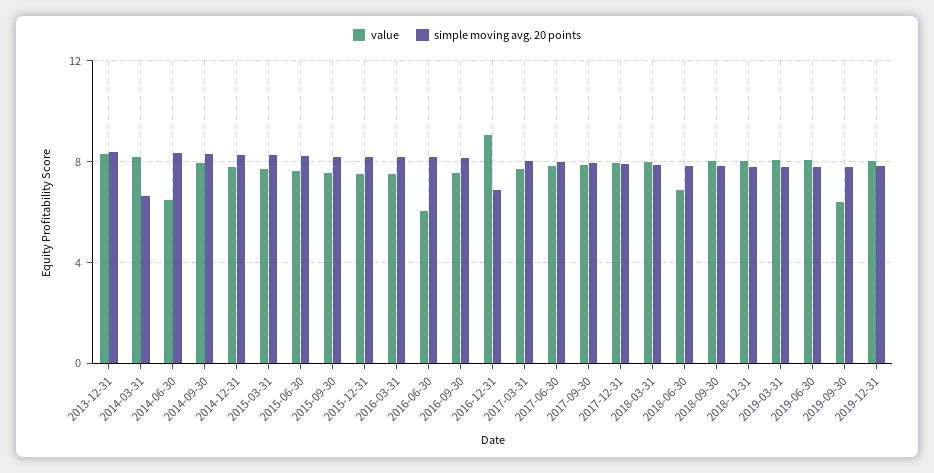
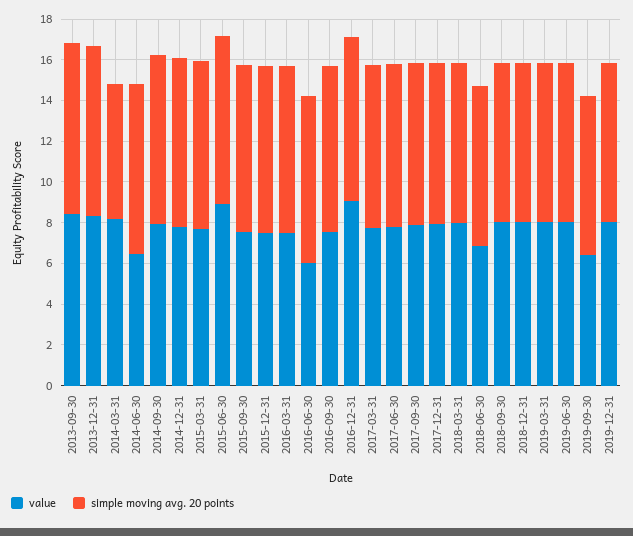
  {
    "value": {
      "2013-12-31": 8.5,
      "2014-03-31": 8,
      "2014-06-30": 6.5,
      "2014-09-30": 8,
      "2014-12-31": 8,
      "2015-03-31": 7.5,
-     "2015-06-30": 7.5,
+     "2015-06-30": 9,
      "2015-09-30": 7.5,
      "2015-12-31": 7.5,
      "2016-03-31": 7.5,
      "2016-06-30": 6,
      "2016-09-30": 7.5,
      "2016-12-31": 9,
      "2017-03-31": 7.5,
      "2017-06-30": 8,
      "2017-09-30": 8,
      "2017-12-31": 8,
      "2018-03-31": 8,
      "2018-06-30": 7,
      "2018-09-30": 8,
      "2018-12-31": 8,
      "2019-03-31": 8,
      "2019-06-30": 8,
      "2019-09-30": 6.5,
-     "2019-12-31": 8
+     "2019-12-31": 8,
+     "2013-09-30": 8.5
    },
    "simple moving avg. 20 points": {
      "2013-12-31": 8.5,
      "2014-03-31": 6.5,
      "2014-06-30": 8.5,
      "2014-09-30": 8.5,
      "2014-12-31": 8.5,
      "2015-03-31": 8.5,
      "2015-06-30": 8,
      "2015-09-30": 8,
      "2015-12-31": 8,
      "2016-03-31": 8,
      "2016-06-30": 8,
      "2016-09-30": 8,
-     "2016-12-31": 7,
+     "2016-12-31": 8,
      "2017-03-31": 8,
      "2017-06-30": 8,
      "2017-09-30": 8,
      "2017-12-31": 8,
      "2018-03-31": 8,
      "2018-06-30": 8,
      "2018-09-30": 8,
      "2018-12-31": 8,
      "2019-03-31": 8,
      "2019-06-30": 8,
      "2019-09-30": 8,
-     "2019-12-31": 8
+     "2019-12-31": 8,
+     "2013-09-30": 8.5
    }
  }

